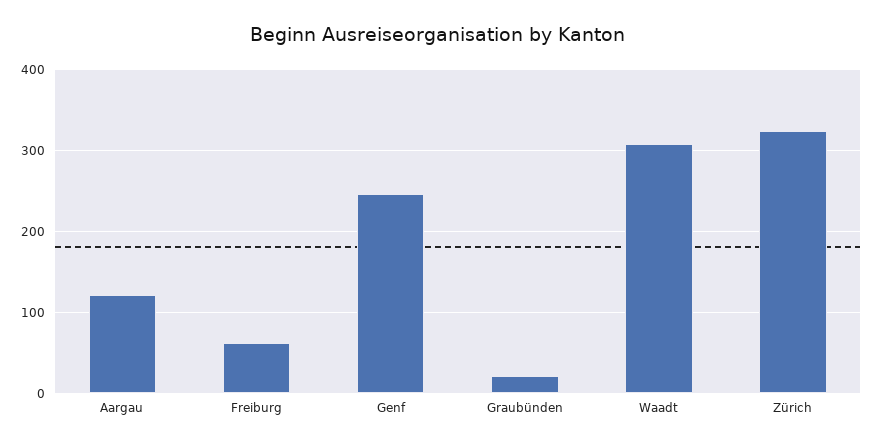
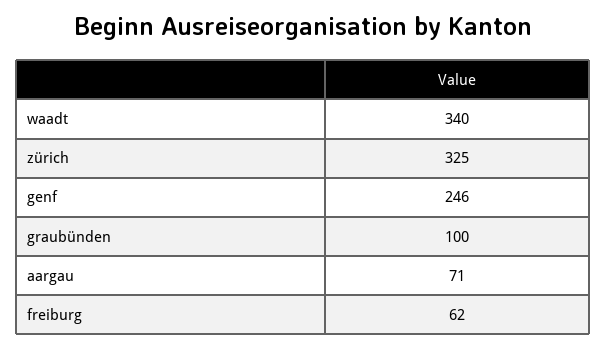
  {
-   "Aargau": 120,
+   "Aargau": 71,
    "Freiburg": 62,
    "Genf": 246,
-   "Graubünden": 20,
+   "Graubünden": 100,
-   "Waadt": 310,
+   "Waadt": 340,
    "Zürich": 325
  }

